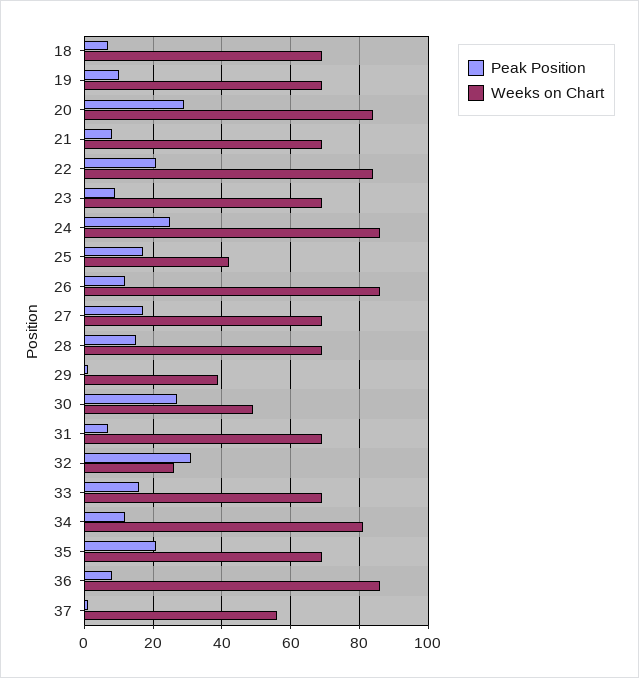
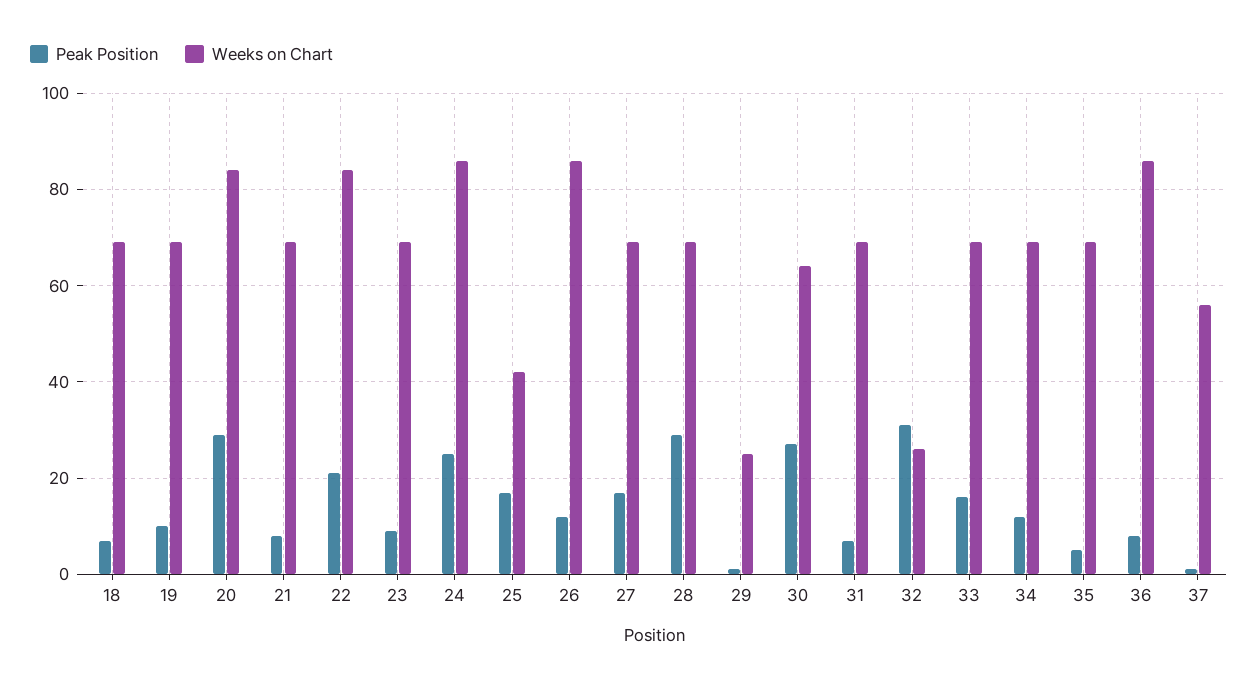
  {
    "Peak Position": {
      "18": 5,
      "19": 10,
      "20": 30,
      "21": 10,
      "22": 20,
      "23": 10,
      "24": 25,
      "25": 15,
      "26": 10,
      "27": 15,
-     "28": 15,
+     "28": 30,
      "29": 0,
      "30": 25,
      "31": 5,
      "32": 30,
      "33": 15,
      "34": 10,
-     "35": 20,
+     "35": 5,
      "36": 10,
      "37": 0
    },
    "Weeks on Chart": {
      "18": 70,
      "19": 70,
      "20": 85,
      "21": 70,
      "22": 85,
      "23": 70,
      "24": 85,
      "25": 40,
      "26": 85,
      "27": 70,
      "28": 70,
-     "29": 40,
+     "29": 25,
-     "30": 50,
+     "30": 65,
      "31": 70,
      "32": 25,
      "33": 70,
-     "34": 80,
+     "34": 70,
      "35": 70,
      "36": 85,
      "37": 55
    }
  }

